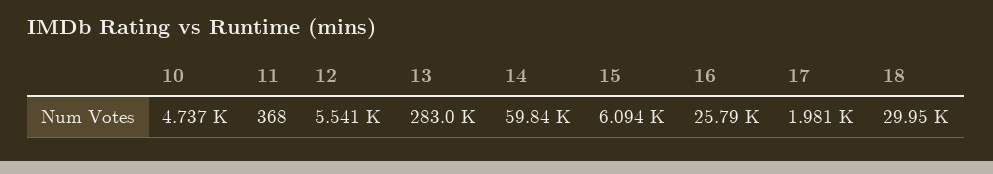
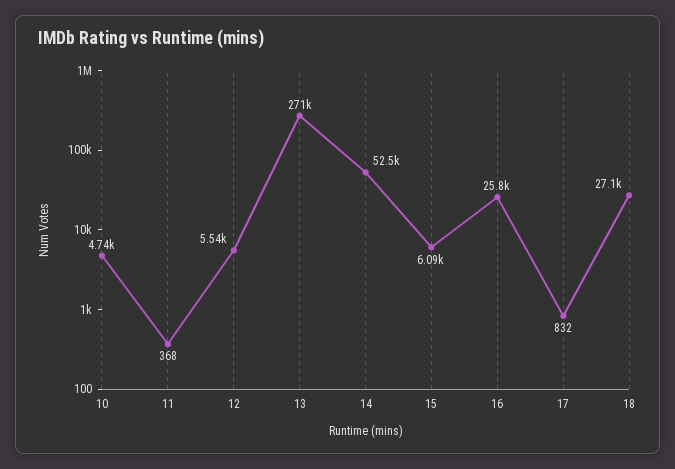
  {
    "10": 4737,
    "11": 368,
    "12": 5541,
-   "13": 283000,
+   "13": 271000,
-   "14": 59840,
+   "14": 52500,
    "15": 6094,
    "16": 25790,
-   "17": 1981,
+   "17": 832,
-   "18": 29950
+   "18": 27100
  }

